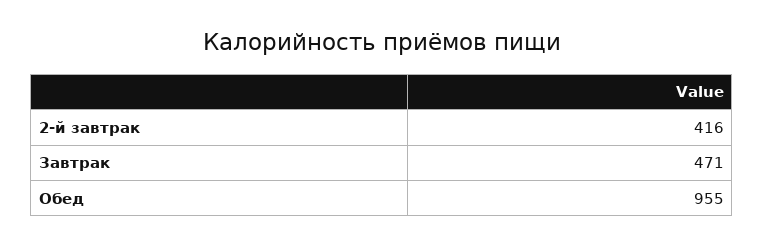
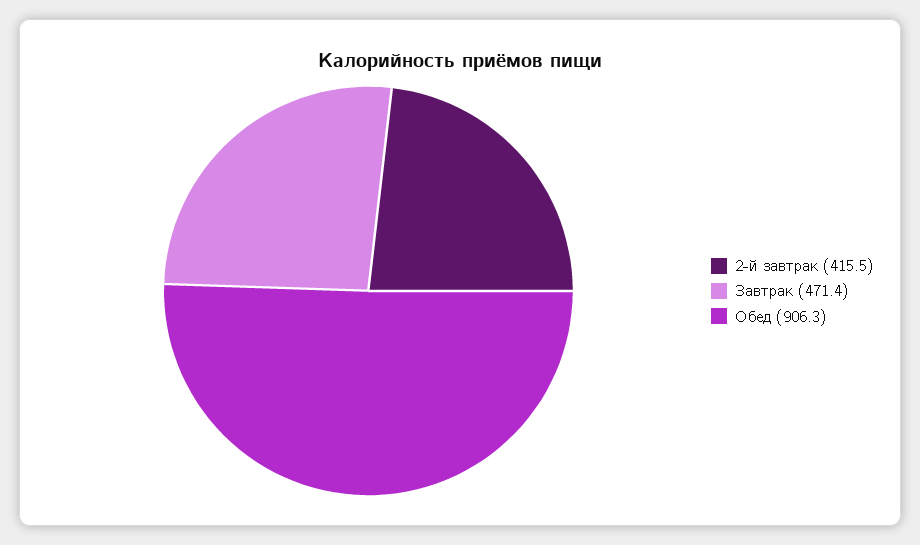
  {
    "2-й завтрак": 415.5,
    "Завтрак": 471.4,
-   "Обед": 955
+   "Обед": 906.3
  }

